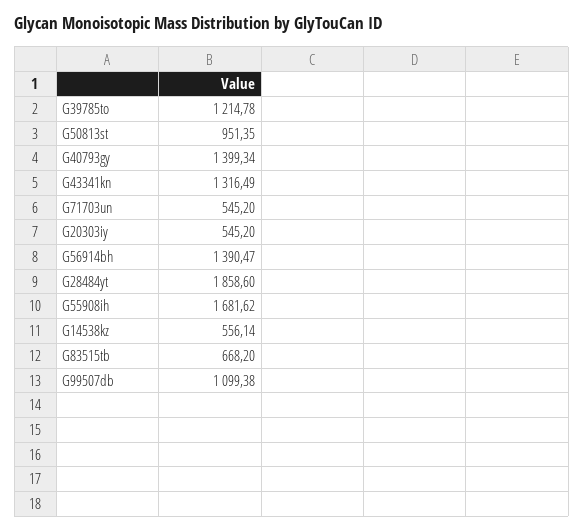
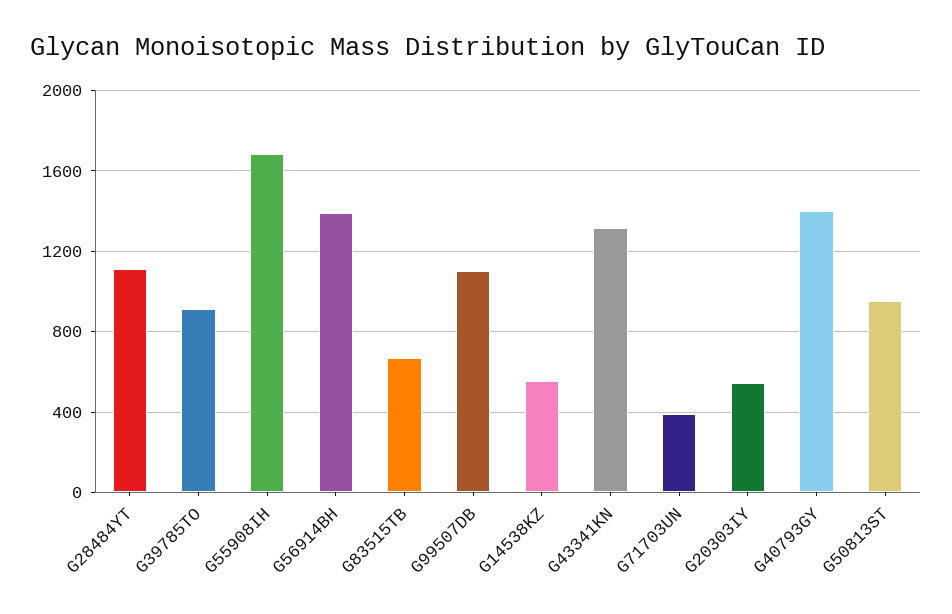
  {
-   "G39785to": 1214.78,
+   "G39785to": 900,
    "G50813st": 951.35,
    "G40793gy": 1399.34,
    "G43341kn": 1316.49,
-   "G71703un": 545.2,
+   "G71703un": 400,
    "G20303iy": 545.2,
    "G56914bh": 1390.47,
-   "G28484yt": 1858.6,
+   "G28484yt": 1100,
    "G55908ih": 1681.62,
    "G14538kz": 556.14,
    "G83515tb": 668.2,
    "G99507db": 1099.38
  }

